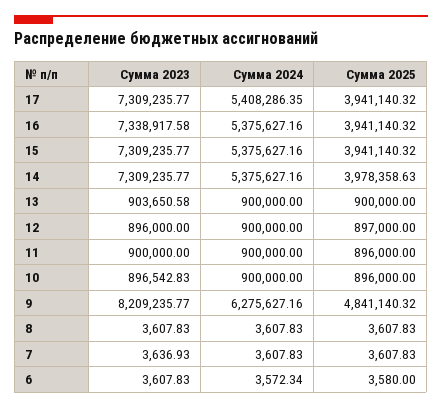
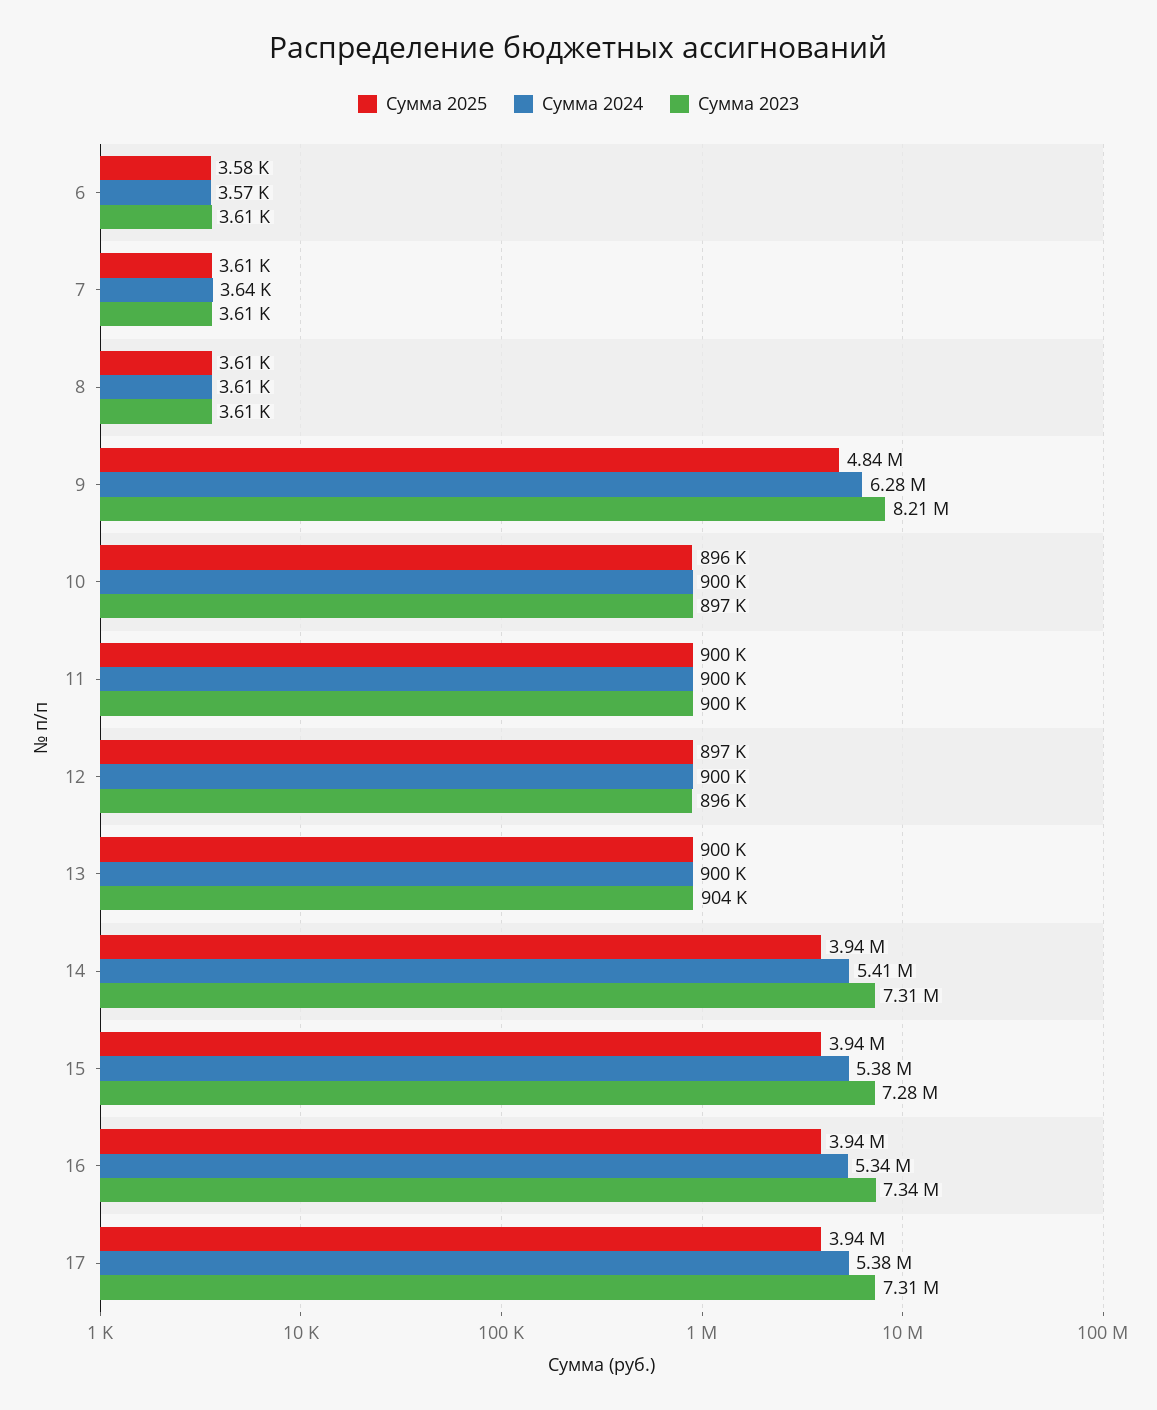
  {
    "Сумма 2023": {
      "17": 7309235.77,
      "16": 7338917.58,
-     "15": 7309235.77,
+     "15": 7280000,
      "14": 7309235.77,
      "13": 903650.58,
      "12": 896000,
      "11": 900000,
      "10": 896542.83,
      "9": 8209235.77,
      "8": 3607.83,
-     "7": 3636.93,
+     "7": 3610,
      "6": 3607.83
    },
    "Сумма 2024": {
-     "17": 5408286.35,
+     "17": 5380000,
-     "16": 5375627.16,
+     "16": 5340000,
      "15": 5375627.16,
-     "14": 5375627.16,
+     "14": 5410000,
      "13": 900000,
      "12": 900000,
      "11": 900000,
      "10": 900000,
      "9": 6275627.16,
      "8": 3607.83,
-     "7": 3607.83,
+     "7": 3640,
      "6": 3572.34
    },
    "Сумма 2025": {
      "17": 3941140.32,
      "16": 3941140.32,
      "15": 3941140.32,
-     "14": 3978358.63,
+     "14": 3940000,
      "13": 900000,
      "12": 897000,
-     "11": 896000,
+     "11": 900000,
      "10": 896000,
      "9": 4841140.32,
      "8": 3607.83,
      "7": 3607.83,
      "6": 3580
    }
  }

